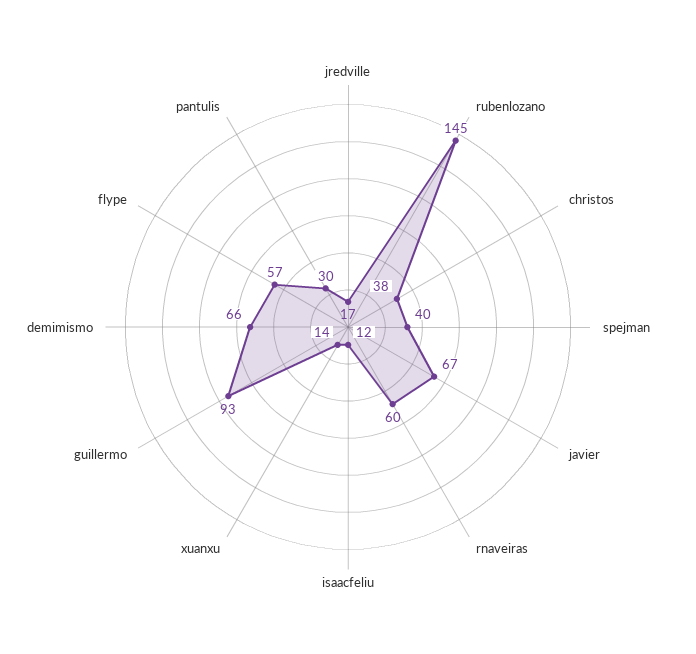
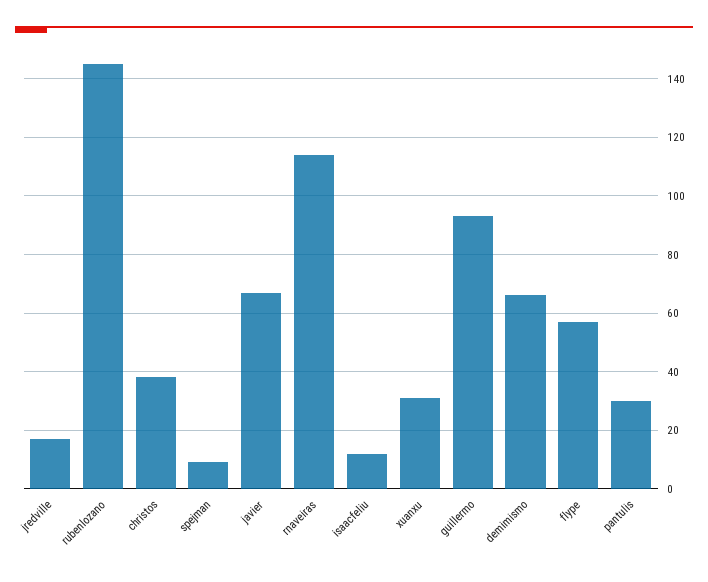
  {
    "jredville": 17,
    "rubenlozano": 145,
    "christos": 38,
-   "spejman": 40,
+   "spejman": 10,
    "javier": 67,
-   "rnaveiras": 60,
+   "rnaveiras": 115,
    "isaacfeliu": 12,
-   "xuanxu": 14,
+   "xuanxu": 30,
    "guillermo": 93,
    "demimismo": 66,
    "flype": 57,
    "pantulis": 30
  }

